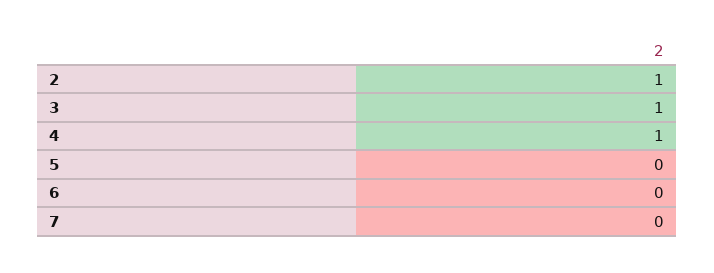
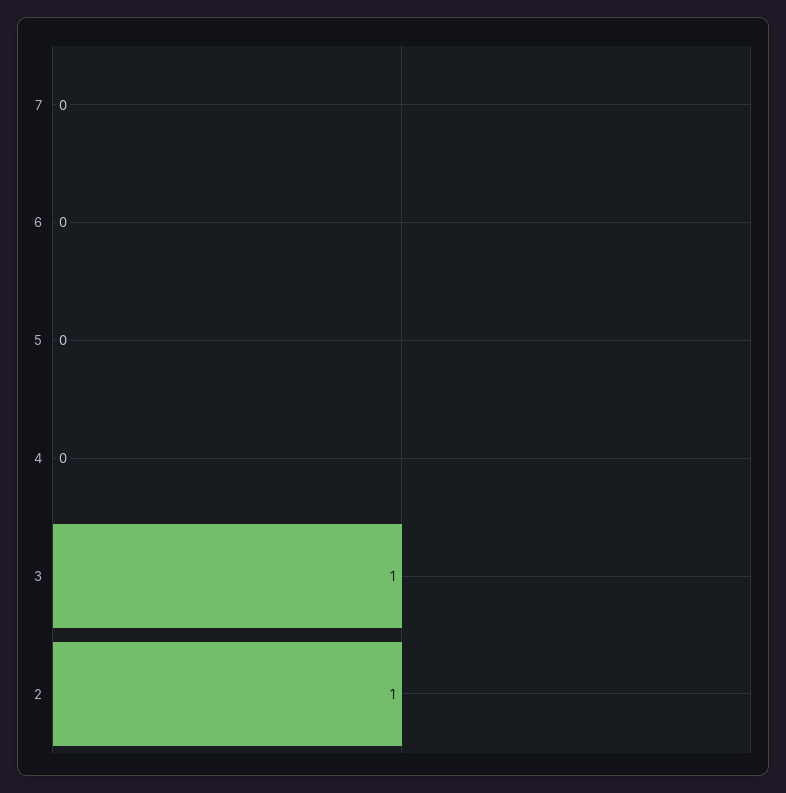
  {
    "2": 1,
    "3": 1,
-   "4": 1,
+   "4": 0,
    "5": 0,
    "6": 0,
    "7": 0
  }

